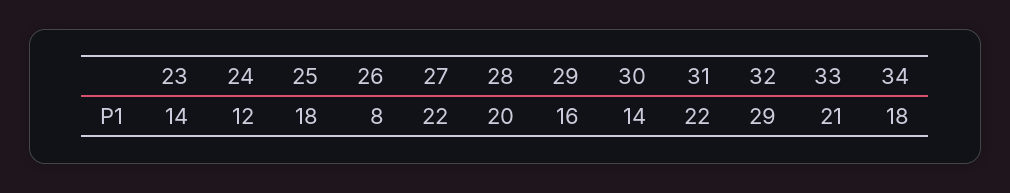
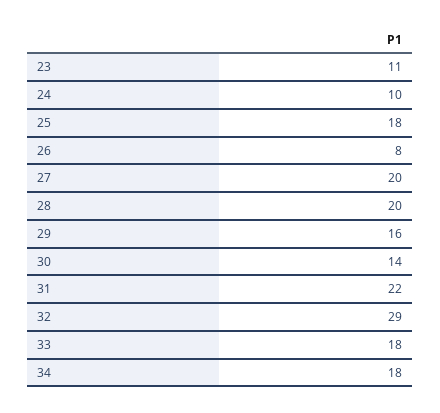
  {
-   "23": 14,
+   "23": 11,
-   "24": 12,
+   "24": 10,
    "25": 18,
    "26": 8,
-   "27": 22,
+   "27": 20,
    "28": 20,
    "29": 16,
    "30": 14,
    "31": 22,
    "32": 29,
-   "33": 21,
+   "33": 18,
    "34": 18
  }

